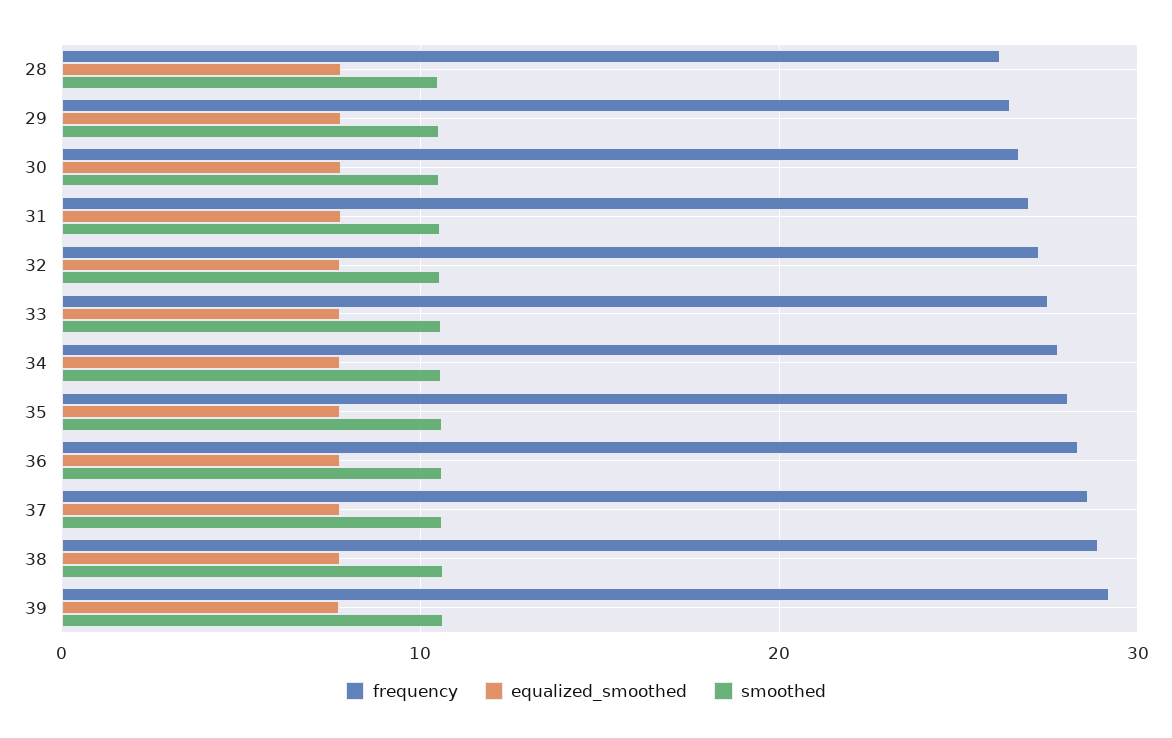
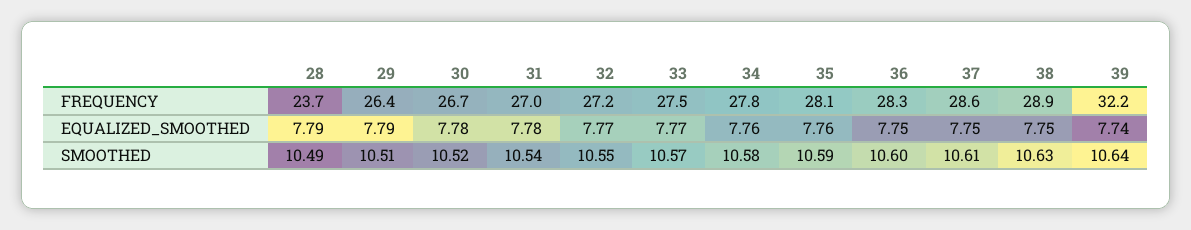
  {
    "frequency": {
-     "28": 26,
+     "28": 23.7,
      "29": 26.4,
      "30": 26.7,
      "31": 27,
      "32": 27.2,
      "33": 27.5,
      "34": 27.8,
      "35": 28.1,
      "36": 28.3,
      "37": 28.6,
      "38": 28.9,
-     "39": 29
+     "39": 32.2
    },
    "equalized_smoothed": {
      "28": 7.79,
      "29": 7.79,
      "30": 7.78,
      "31": 7.78,
      "32": 7.77,
      "33": 7.77,
      "34": 7.76,
      "35": 7.76,
      "36": 7.75,
      "37": 7.75,
      "38": 7.75,
      "39": 7.74
    },
    "smoothed": {
      "28": 10.49,
      "29": 10.51,
      "30": 10.52,
      "31": 10.54,
      "32": 10.55,
      "33": 10.57,
      "34": 10.58,
      "35": 10.59,
      "36": 10.6,
      "37": 10.61,
      "38": 10.63,
      "39": 10.64
    }
  }

